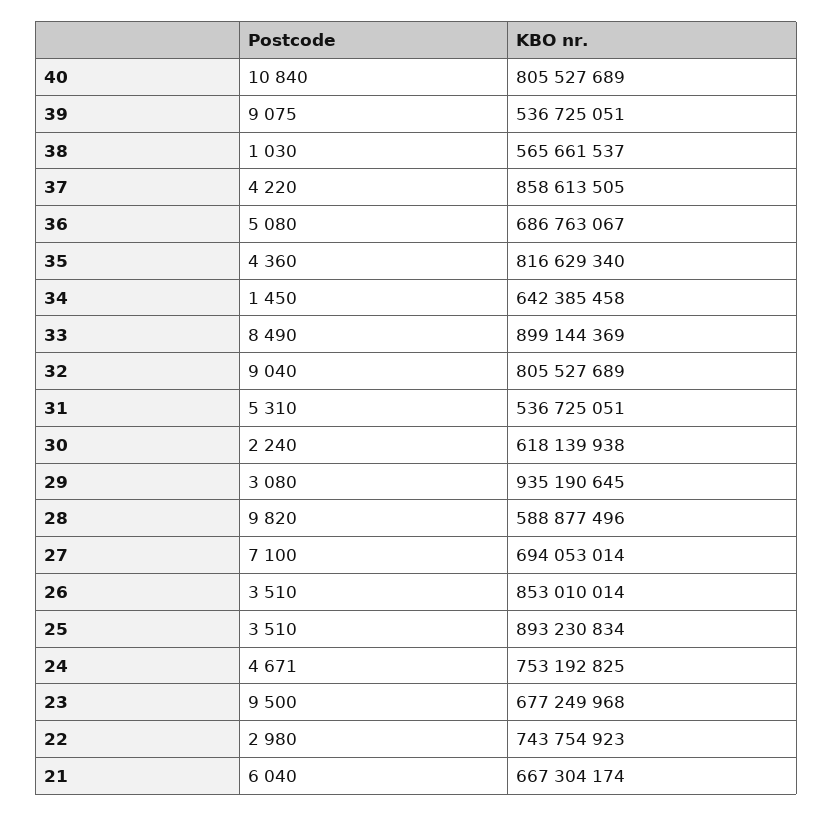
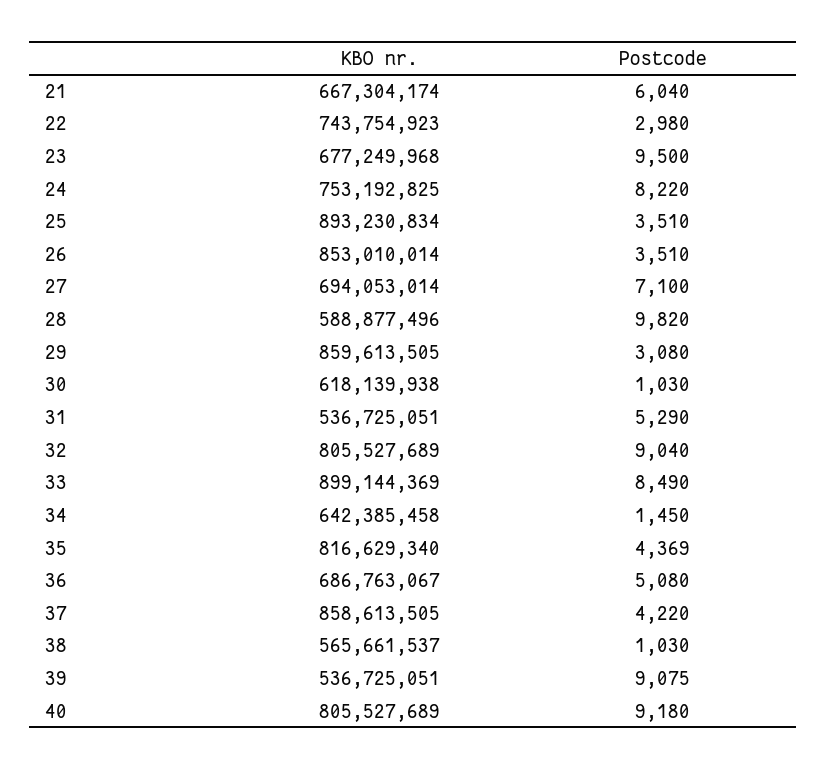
  {
    "Postcode": {
-     "40": 10840,
+     "40": 9180,
      "39": 9075,
      "38": 1030,
      "37": 4220,
      "36": 5080,
-     "35": 4360,
+     "35": 4369,
      "34": 1450,
      "33": 8490,
      "32": 9040,
-     "31": 5310,
+     "31": 5290,
-     "30": 2240,
+     "30": 1030,
      "29": 3080,
      "28": 9820,
      "27": 7100,
      "26": 3510,
      "25": 3510,
-     "24": 4671,
+     "24": 8220,
      "23": 9500,
      "22": 2980,
      "21": 6040
    },
    "KBO nr.": {
      "40": 805527689,
      "39": 536725051,
      "38": 565661537,
      "37": 858613505,
      "36": 686763067,
      "35": 816629340,
      "34": 642385458,
      "33": 899144369,
      "32": 805527689,
      "31": 536725051,
      "30": 618139938,
-     "29": 935190645,
+     "29": 859613505,
      "28": 588877496,
      "27": 694053014,
      "26": 853010014,
      "25": 893230834,
      "24": 753192825,
      "23": 677249968,
      "22": 743754923,
      "21": 667304174
    }
  }

